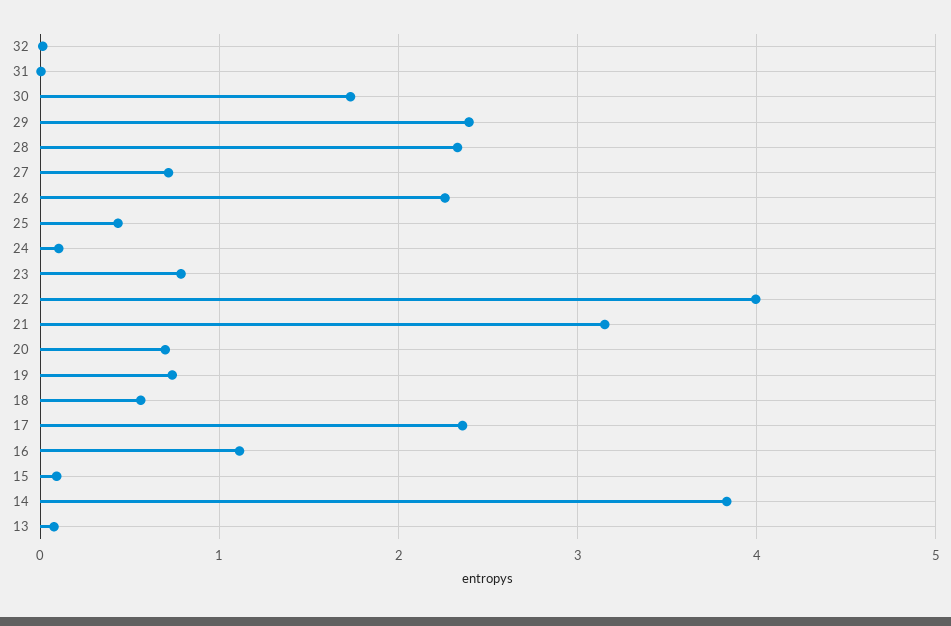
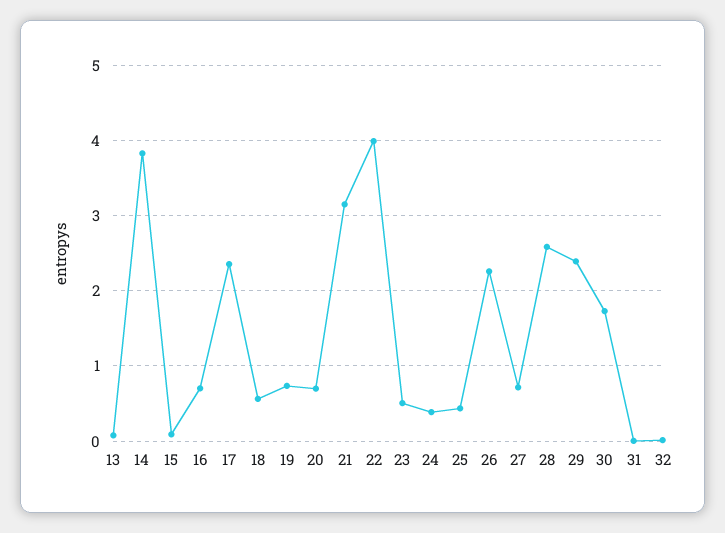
  {
    "32": 0,
    "31": 0,
    "30": 1.7,
    "29": 2.4,
-   "28": 2.3,
+   "28": 2.6,
    "27": 0.7,
    "26": 2.3,
    "25": 0.4,
-   "24": 0.1,
+   "24": 0.4,
-   "23": 0.8,
+   "23": 0.5,
    "22": 4,
    "21": 3.2,
    "20": 0.7,
    "19": 0.7,
    "18": 0.6,
    "17": 2.4,
-   "16": 1.1,
+   "16": 0.7,
    "15": 0.1,
    "14": 3.8,
    "13": 0.1
  }

